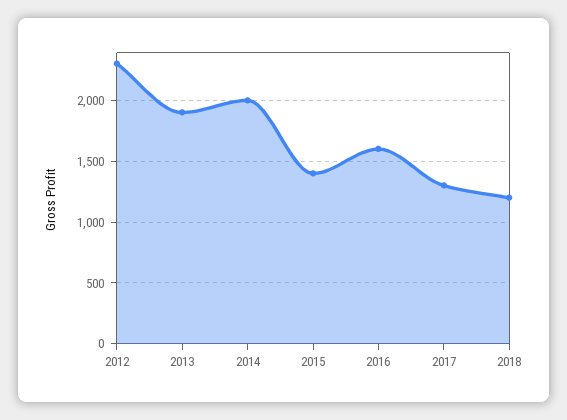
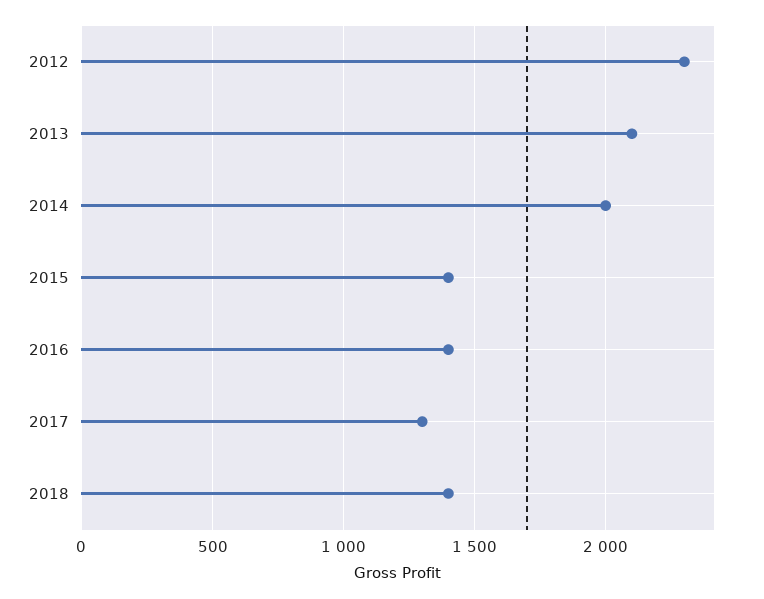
  {
    "2012": 2300,
-   "2013": 1900,
+   "2013": 2100,
    "2014": 2000,
    "2015": 1400,
-   "2016": 1600,
+   "2016": 1400,
    "2017": 1300,
-   "2018": 1200
+   "2018": 1400
  }

